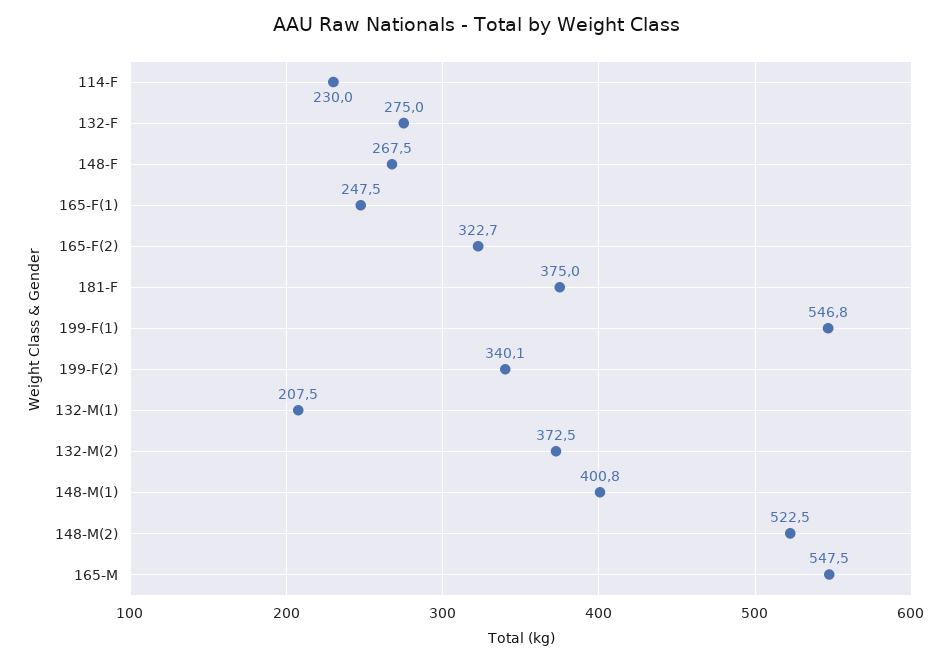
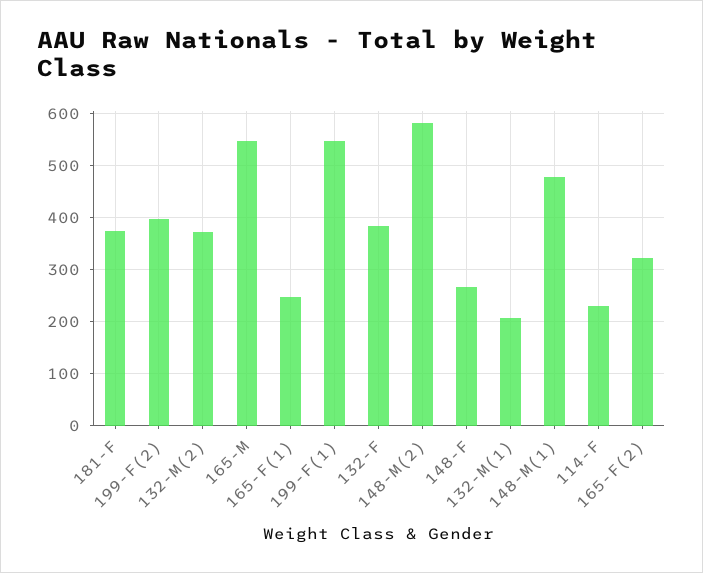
  {
    "114-F": 230,
-   "132-F": 275,
+   "132-F": 380,
    "148-F": 267.5,
    "165-F(1)": 247.5,
    "165-F(2)": 322.7,
    "181-F": 375,
    "199-F(1)": 546.8,
-   "199-F(2)": 340.1,
+   "199-F(2)": 400,
    "132-M(1)": 207.5,
    "132-M(2)": 372.5,
-   "148-M(1)": 400.8,
+   "148-M(1)": 480,
-   "148-M(2)": 522.5,
+   "148-M(2)": 580,
    "165-M": 547.5
  }

